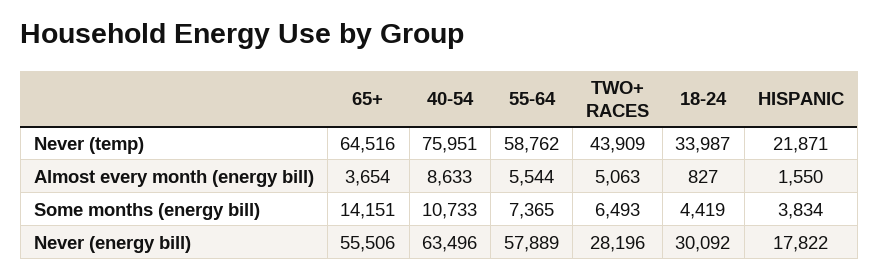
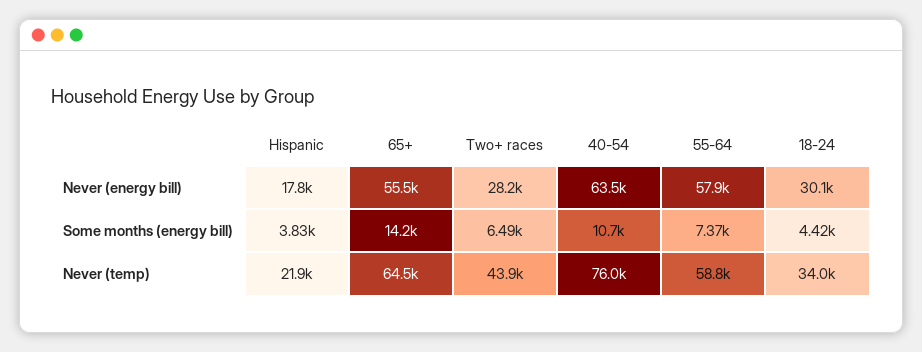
  {
    "65+": {
      "Never (temp)": 64516,
-     "Almost every month (energy bill)": 3654,
      "Some months (energy bill)": 14151,
      "Never (energy bill)": 55506
    },
    "40-54": {
      "Never (temp)": 75951,
-     "Almost every month (energy bill)": 8633,
      "Some months (energy bill)": 10733,
      "Never (energy bill)": 63496
    },
    "55-64": {
      "Never (temp)": 58762,
-     "Almost every month (energy bill)": 5544,
      "Some months (energy bill)": 7365,
      "Never (energy bill)": 57889
    },
    "TWO+ RACES": {
      "Never (temp)": 43909,
-     "Almost every month (energy bill)": 5063,
      "Some months (energy bill)": 6493,
      "Never (energy bill)": 28196
    },
    "18-24": {
      "Never (temp)": 33987,
-     "Almost every month (energy bill)": 827,
      "Some months (energy bill)": 4419,
      "Never (energy bill)": 30092
    },
    "HISPANIC": {
      "Never (temp)": 21871,
-     "Almost every month (energy bill)": 1550,
      "Some months (energy bill)": 3834,
      "Never (energy bill)": 17822
    }
  }

